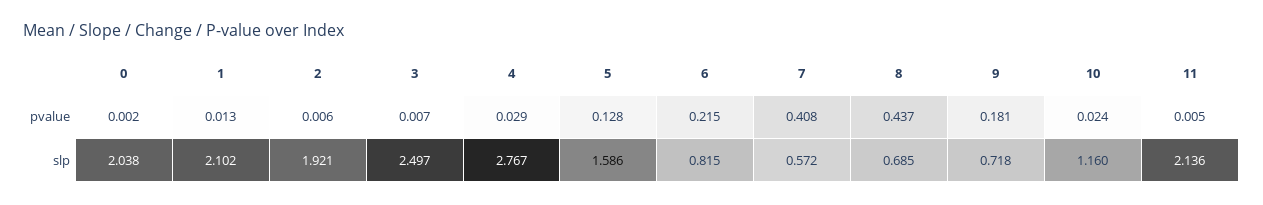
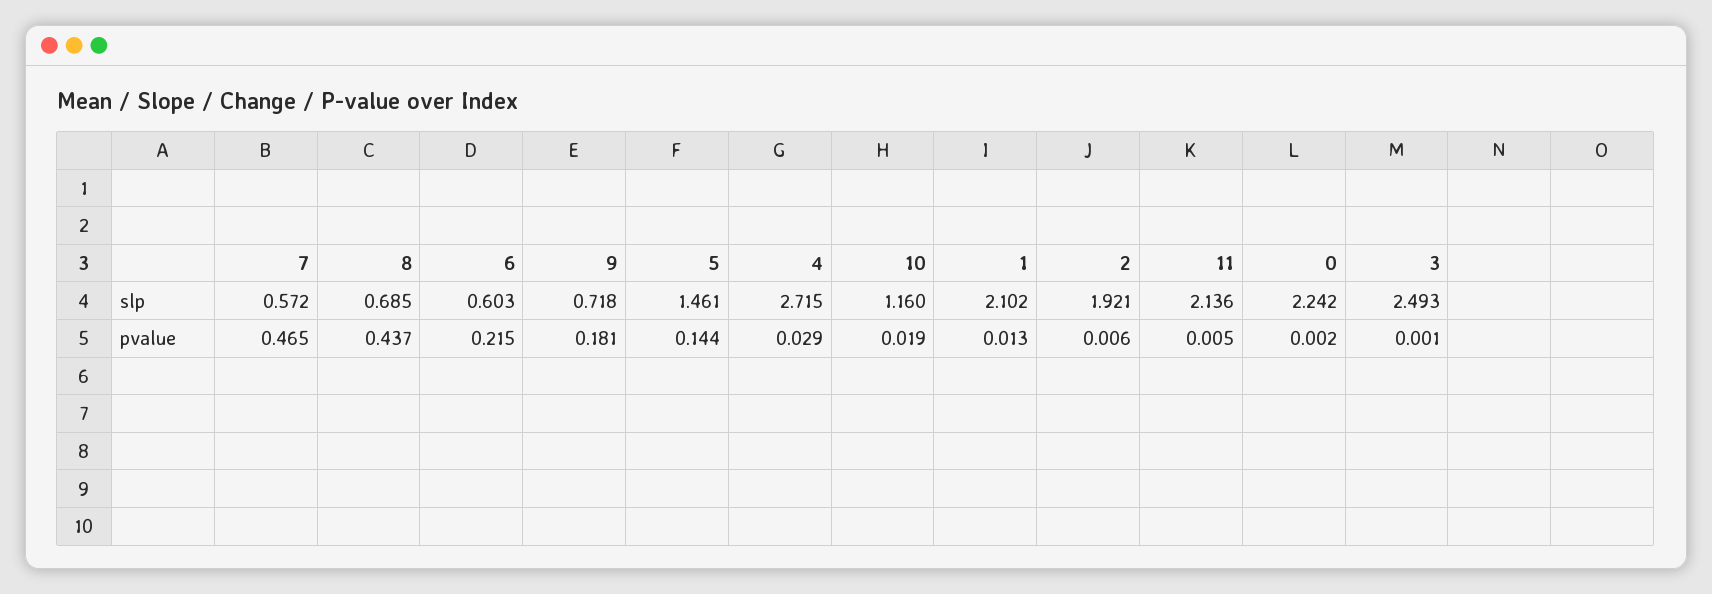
  {
    "0": {
      "pvalue": 0.002,
-     "slp": 2.038
+     "slp": 2.242
    },
    "1": {
      "pvalue": 0.013,
      "slp": 2.102
    },
    "2": {
      "pvalue": 0.006,
      "slp": 1.921
    },
    "3": {
-     "pvalue": 0.007,
+     "pvalue": 0.001,
-     "slp": 2.497
+     "slp": 2.493
    },
    "4": {
      "pvalue": 0.029,
-     "slp": 2.767
+     "slp": 2.715
    },
    "5": {
-     "pvalue": 0.128,
+     "pvalue": 0.144,
-     "slp": 1.586
+     "slp": 1.461
    },
    "6": {
      "pvalue": 0.215,
-     "slp": 0.815
+     "slp": 0.603
    },
    "7": {
-     "pvalue": 0.408,
+     "pvalue": 0.465,
      "slp": 0.572
    },
    "8": {
      "pvalue": 0.437,
      "slp": 0.685
    },
    "9": {
      "pvalue": 0.181,
      "slp": 0.718
    },
    "10": {
-     "pvalue": 0.024,
+     "pvalue": 0.019,
      "slp": 1.16
    },
    "11": {
      "pvalue": 0.005,
      "slp": 2.136
    }
  }

